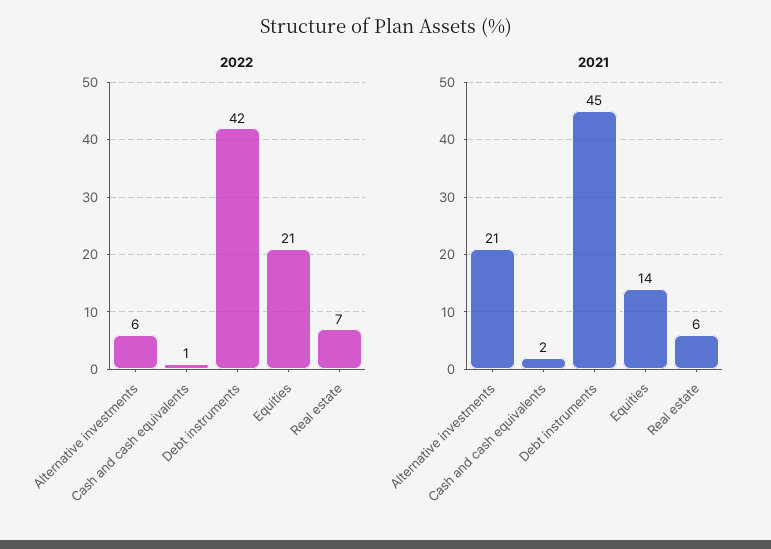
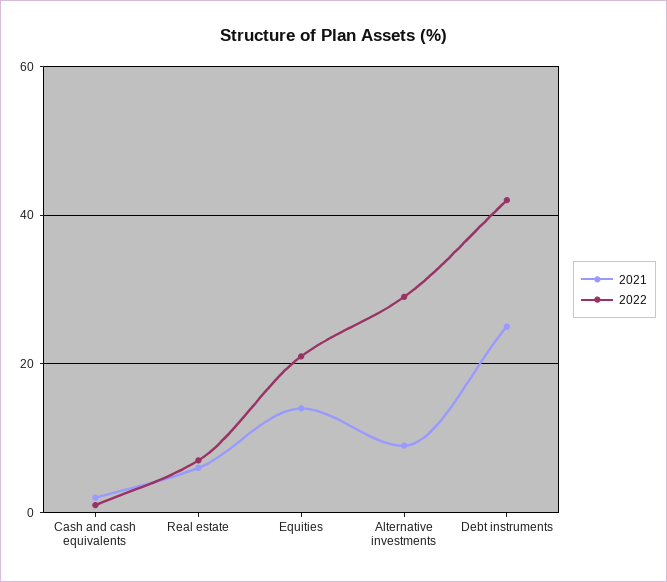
  {
    "2022": {
-     "Alternative investments": 6,
+     "Alternative investments": 30,
      "Cash and cash equivalents": 1,
      "Debt instruments": 42,
      "Equities": 21,
      "Real estate": 7
    },
    "2021": {
-     "Alternative investments": 21,
+     "Alternative investments": 10,
      "Cash and cash equivalents": 2,
-     "Debt instruments": 45,
+     "Debt instruments": 25,
      "Equities": 14,
      "Real estate": 6
    }
  }

